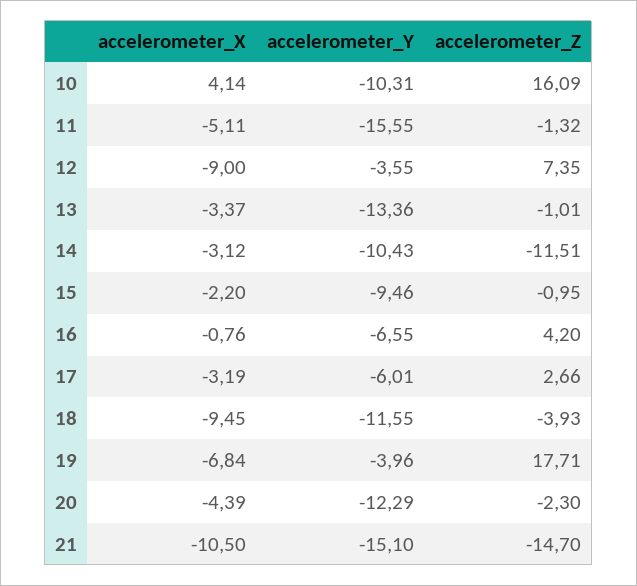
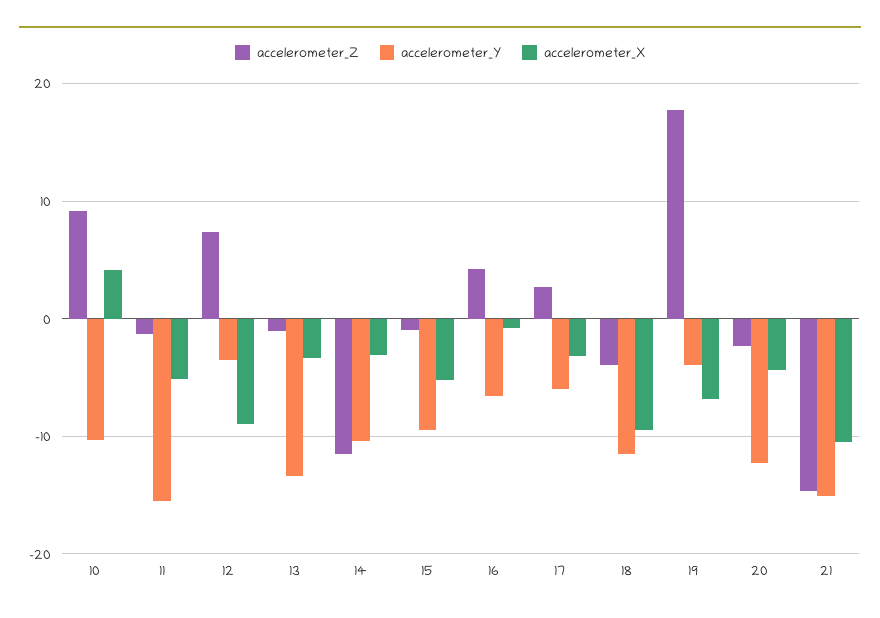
  {
    "accelerometer_X": {
      "10": 4.14,
      "11": -5.11,
      "12": -9,
      "13": -3.37,
      "14": -3.12,
-     "15": -2.2,
+     "15": -5,
      "16": -0.76,
      "17": -3.19,
      "18": -9.45,
      "19": -6.84,
      "20": -4.39,
      "21": -10.5
    },
    "accelerometer_Y": {
      "10": -10.31,
      "11": -15.55,
      "12": -3.55,
      "13": -13.36,
      "14": -10.43,
      "15": -9.46,
      "16": -6.55,
      "17": -6.01,
      "18": -11.55,
      "19": -3.96,
      "20": -12.29,
      "21": -15.1
    },
    "accelerometer_Z": {
-     "10": 16.09,
+     "10": 9,
      "11": -1.32,
      "12": 7.35,
      "13": -1.01,
      "14": -11.51,
      "15": -0.95,
      "16": 4.2,
      "17": 2.66,
      "18": -3.93,
      "19": 17.71,
      "20": -2.3,
      "21": -14.7
    }
  }

